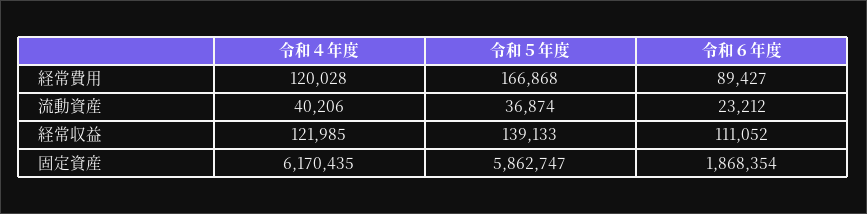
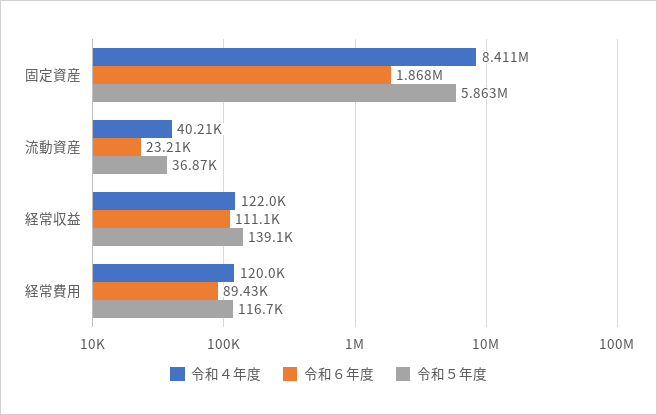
  {
    "令和４年度": {
      "経常費用": 120028,
      "流動資産": 40206,
      "経常収益": 121985,
-     "固定資産": 6170435
+     "固定資産": 8411000
    },
    "令和５年度": {
-     "経常費用": 166868,
+     "経常費用": 116700,
      "流動資産": 36874,
      "経常収益": 139133,
      "固定資産": 5862747
    },
    "令和６年度": {
      "経常費用": 89427,
      "流動資産": 23212,
      "経常収益": 111052,
      "固定資産": 1868354
    }
  }

